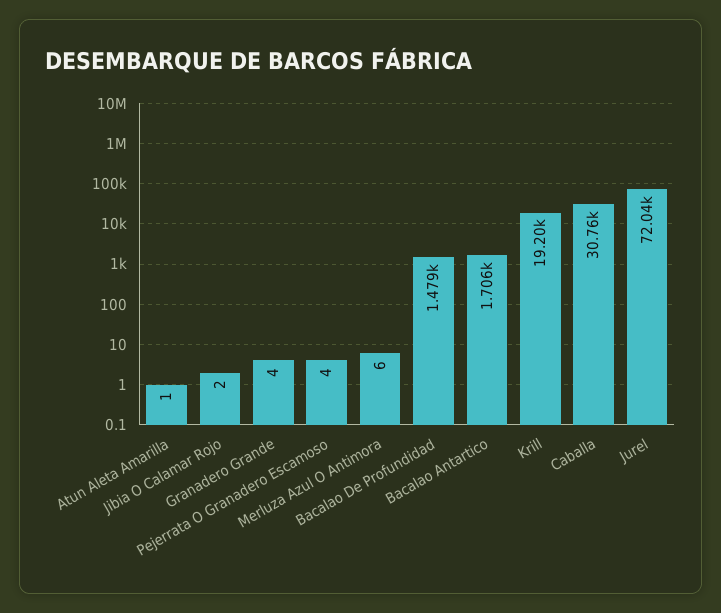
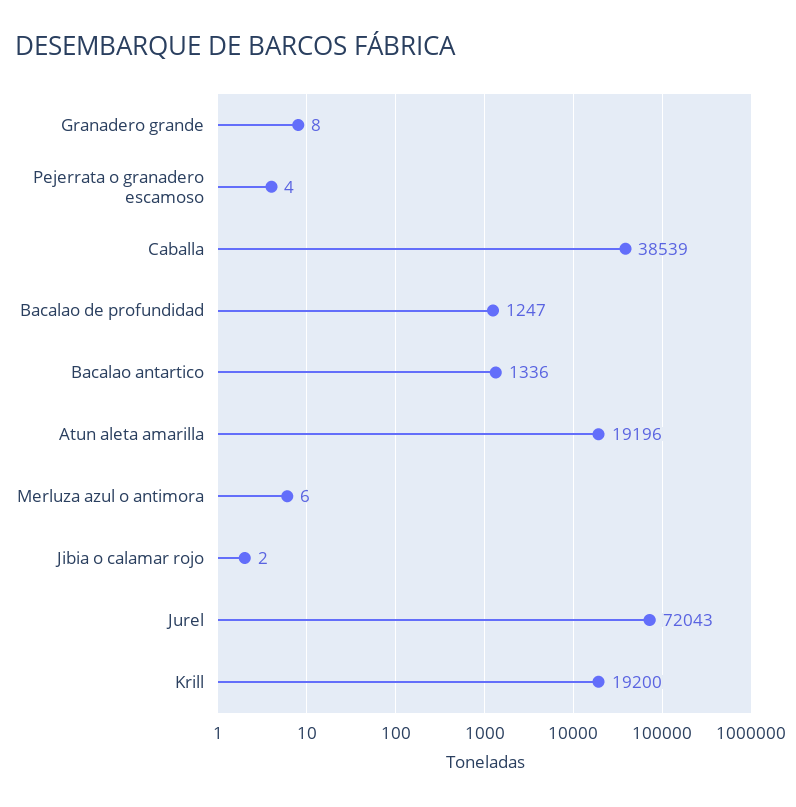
  {
-   "Atun Aleta Amarilla": 1,
+   "Atun Aleta Amarilla": 19196,
    "Jibia O Calamar Rojo": 2,
-   "Granadero Grande": 4,
+   "Granadero Grande": 8,
    "Pejerrata O Granadero Escamoso": 4,
    "Merluza Azul O Antimora": 6,
-   "Bacalao De Profundidad": 1479,
+   "Bacalao De Profundidad": 1247,
-   "Bacalao Antartico": 1706,
+   "Bacalao Antartico": 1336,
    "Krill": 19200,
-   "Caballa": 30760,
+   "Caballa": 38539,
    "Jurel": 72043
  }

